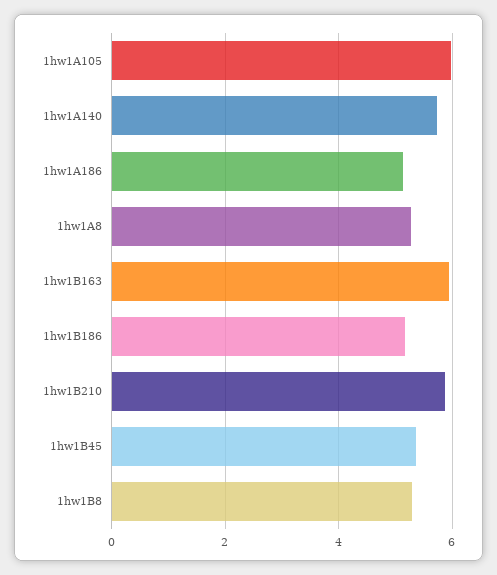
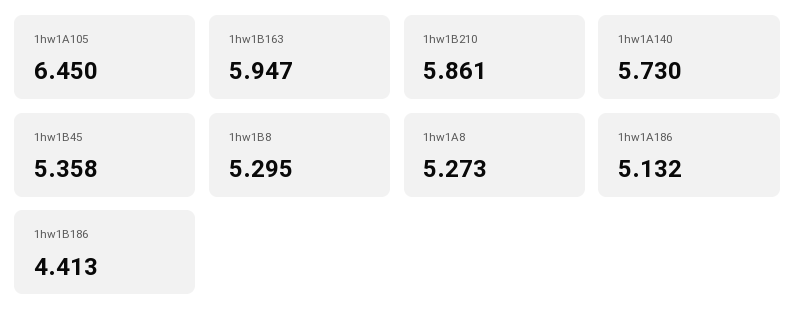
  {
-   "1hw1A105": 6,
+   "1hw1A105": 6.45,
    "1hw1A140": 5.73,
    "1hw1A186": 5.132,
    "1hw1A8": 5.273,
    "1hw1B163": 5.947,
-   "1hw1B186": 5.2,
+   "1hw1B186": 4.413,
    "1hw1B210": 5.861,
    "1hw1B45": 5.358,
    "1hw1B8": 5.295
  }

